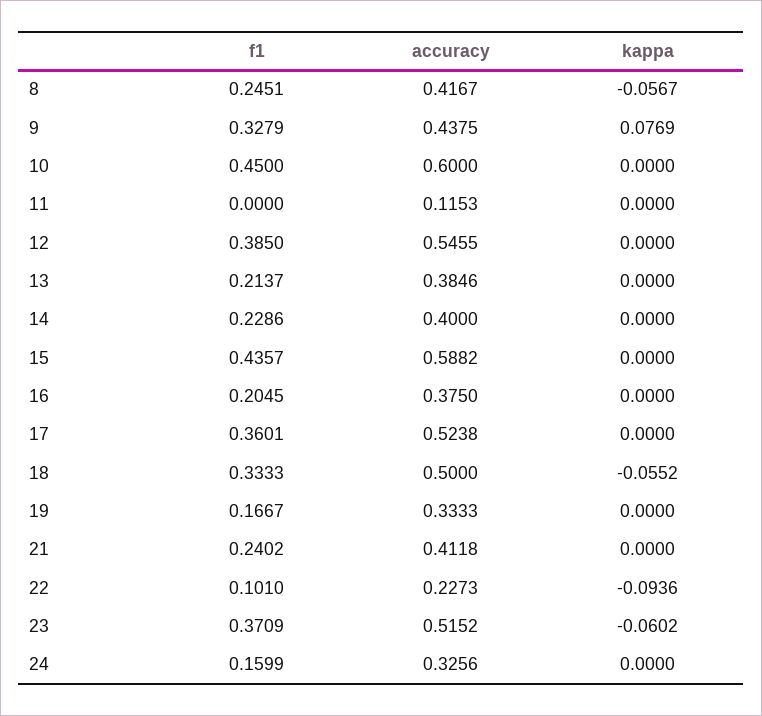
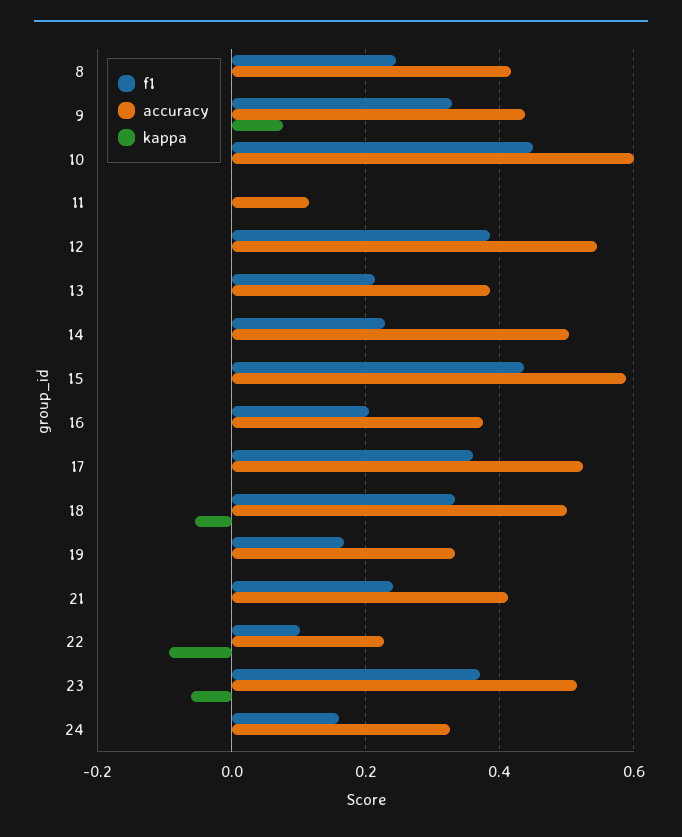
  {
    "f1": {
      "8": 0.2451,
      "9": 0.3279,
      "10": 0.45,
      "11": 0,
      "12": 0.385,
      "13": 0.2137,
      "14": 0.2286,
      "15": 0.4357,
      "16": 0.2045,
      "17": 0.3601,
      "18": 0.3333,
      "19": 0.1667,
      "21": 0.2402,
      "22": 0.101,
      "23": 0.3709,
      "24": 0.1599
    },
    "accuracy": {
      "8": 0.4167,
      "9": 0.4375,
      "10": 0.6,
      "11": 0.1153,
      "12": 0.5455,
      "13": 0.3846,
-     "14": 0.4,
+     "14": 0.5,
      "15": 0.5882,
      "16": 0.375,
      "17": 0.5238,
      "18": 0.5,
      "19": 0.3333,
      "21": 0.4118,
      "22": 0.2273,
      "23": 0.5152,
      "24": 0.3256
    },
    "kappa": {
-     "8": -0.0567,
+     "8": 0,
      "9": 0.0769,
      "10": 0,
      "11": 0,
      "12": 0,
      "13": 0,
      "14": 0,
      "15": 0,
      "16": 0,
      "17": 0,
      "18": -0.0552,
      "19": 0,
      "21": 0,
      "22": -0.0936,
      "23": -0.0602,
      "24": 0
    }
  }

